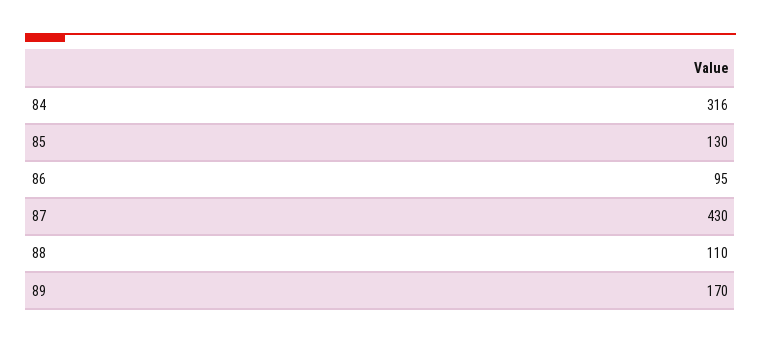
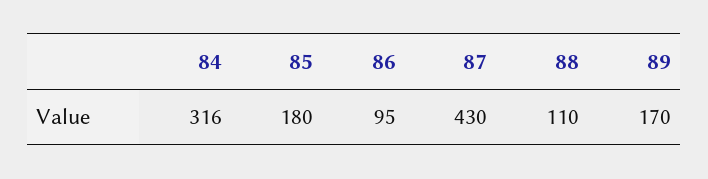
  {
    "84": 316,
-   "85": 130,
+   "85": 180,
    "86": 95,
    "87": 430,
    "88": 110,
    "89": 170
  }

